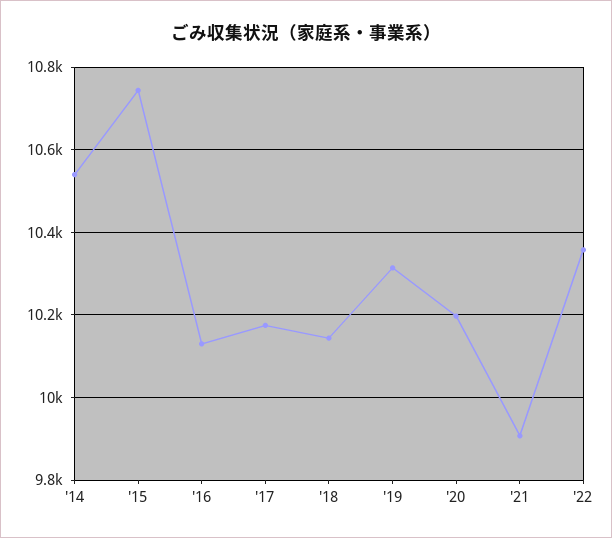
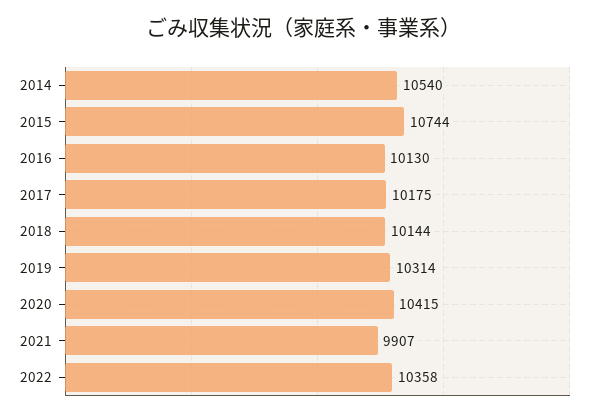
  {
    "'14": 10540,
    "'15": 10744,
    "'16": 10130,
    "'17": 10175,
    "'18": 10144,
    "'19": 10314,
-   "'20": 10200,
+   "'20": 10415,
    "'21": 9907,
    "'22": 10358
  }

